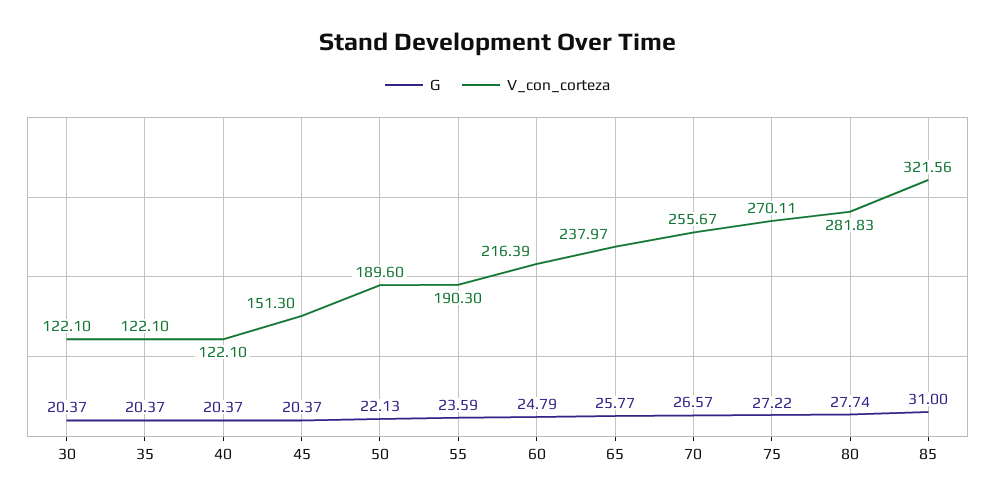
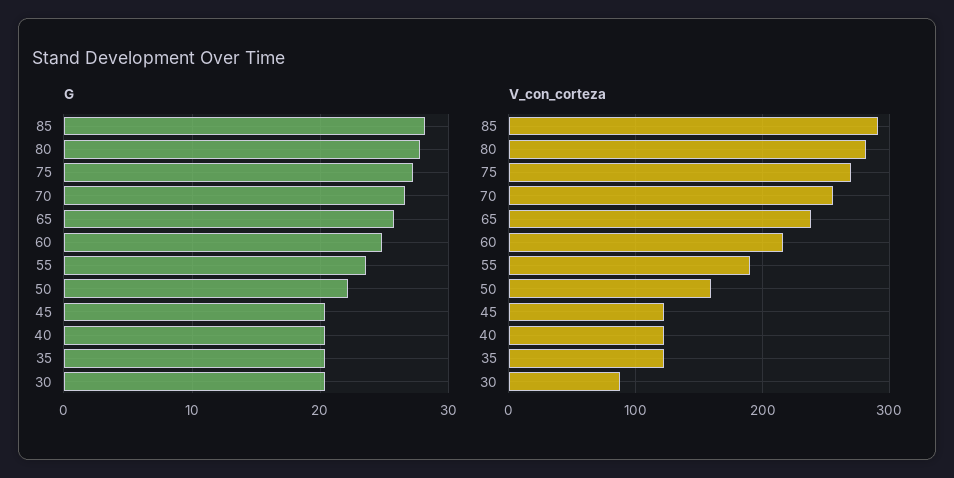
  {
    "G": {
      "30": 20.37,
      "35": 20.37,
      "40": 20.37,
      "45": 20.37,
      "50": 22.13,
      "55": 23.59,
      "60": 24.79,
      "65": 25.77,
      "70": 26.57,
      "75": 27.22,
      "80": 27.74,
-     "85": 31
+     "85": 28
    },
    "V_con_corteza": {
-     "30": 122.1,
+     "30": 90,
      "35": 122.1,
      "40": 122.1,
-     "45": 151.3,
+     "45": 120,
-     "50": 189.6,
+     "50": 160,
      "55": 190.3,
      "60": 216.39,
      "65": 237.97,
      "70": 255.67,
      "75": 270.11,
      "80": 281.83,
-     "85": 321.56
+     "85": 290
    }
  }

